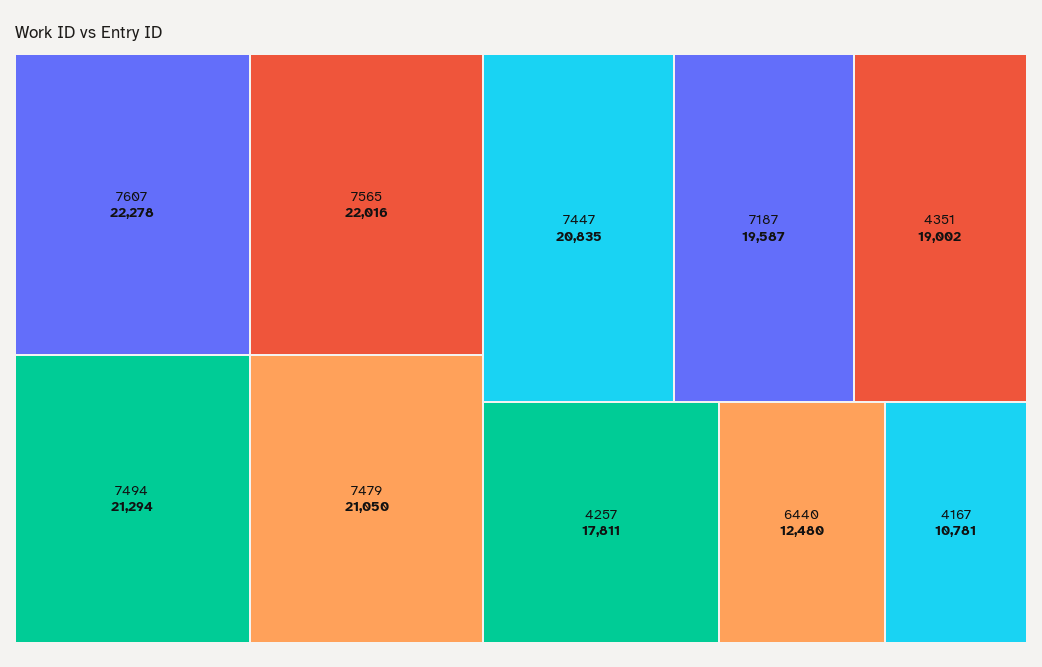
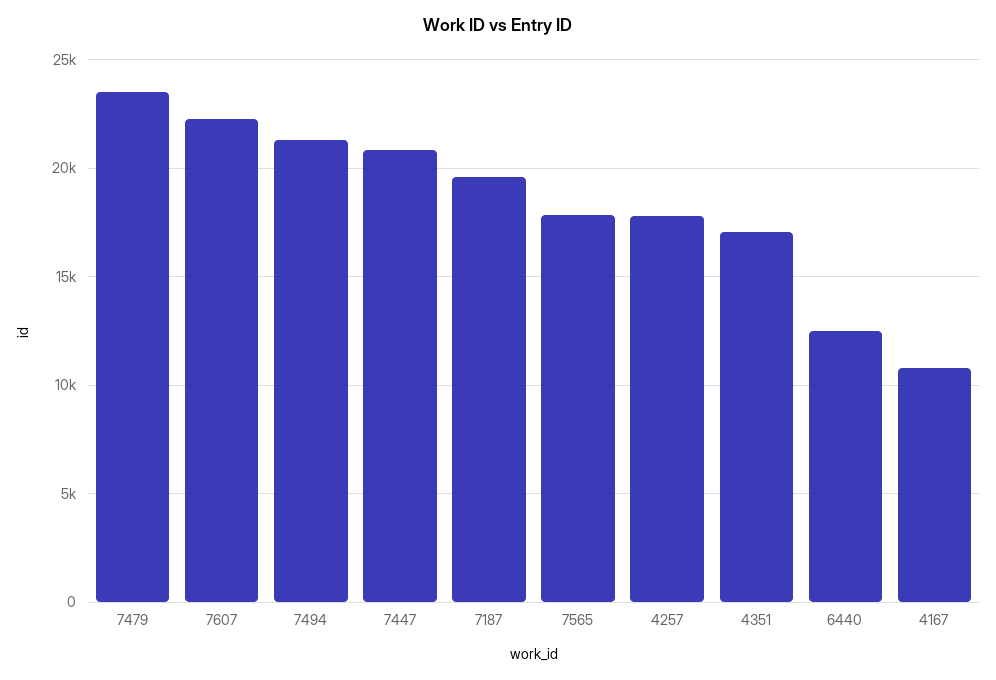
  {
    "7607": 22278,
-   "7565": 22016,
+   "7565": 18000,
    "7494": 21294,
-   "7479": 21050,
+   "7479": 23500,
    "7447": 20835,
    "7187": 19587,
-   "4351": 19002,
+   "4351": 17000,
    "4257": 17811,
    "6440": 12480,
    "4167": 10781
  }

